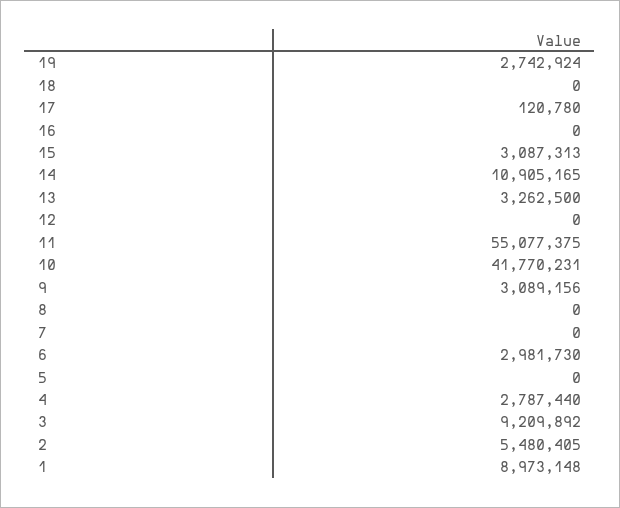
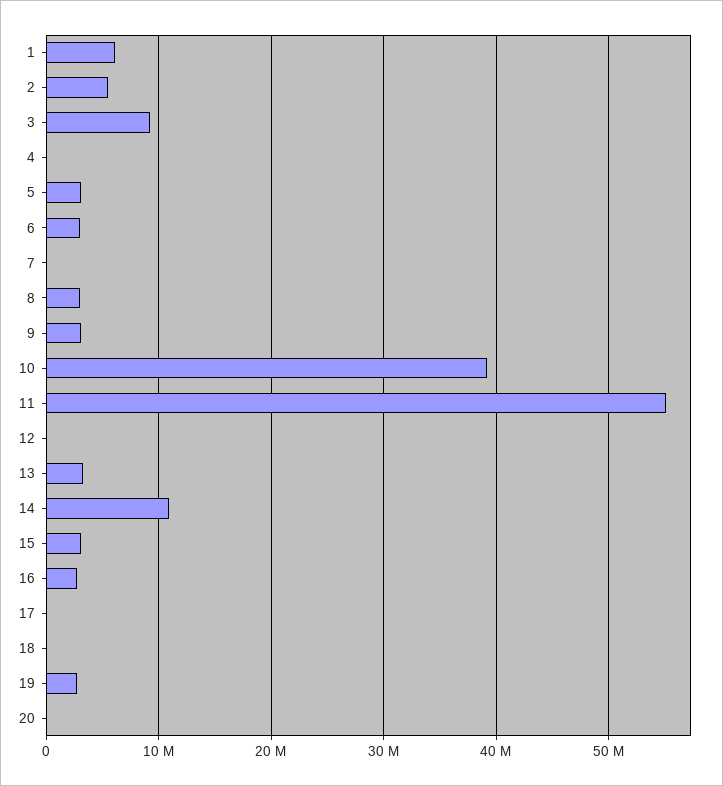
  {
    "19": 2742924,
    "18": 0,
    "17": 120780,
-   "16": 0,
+   "16": 3000000,
    "15": 3087313,
    "14": 10905165,
    "13": 3262500,
    "12": 0,
    "11": 55077375,
-   "10": 41770231,
+   "10": 39000000,
    "9": 3089156,
-   "8": 0,
+   "8": 3000000,
    "7": 0,
    "6": 2981730,
-   "5": 0,
+   "5": 3000000,
-   "4": 2787440,
+   "4": 0,
    "3": 9209892,
    "2": 5480405,
-   "1": 8973148
+   "1": 6000000,
+   "20": 0
  }

